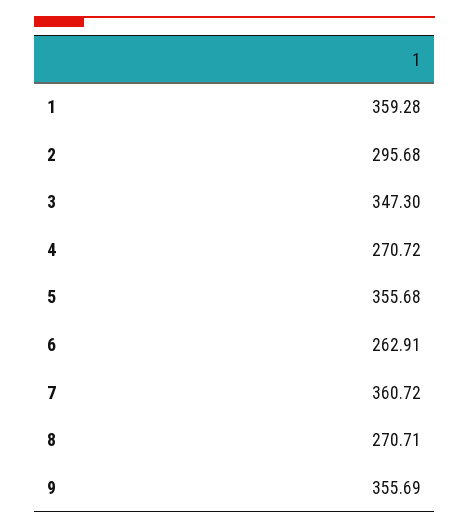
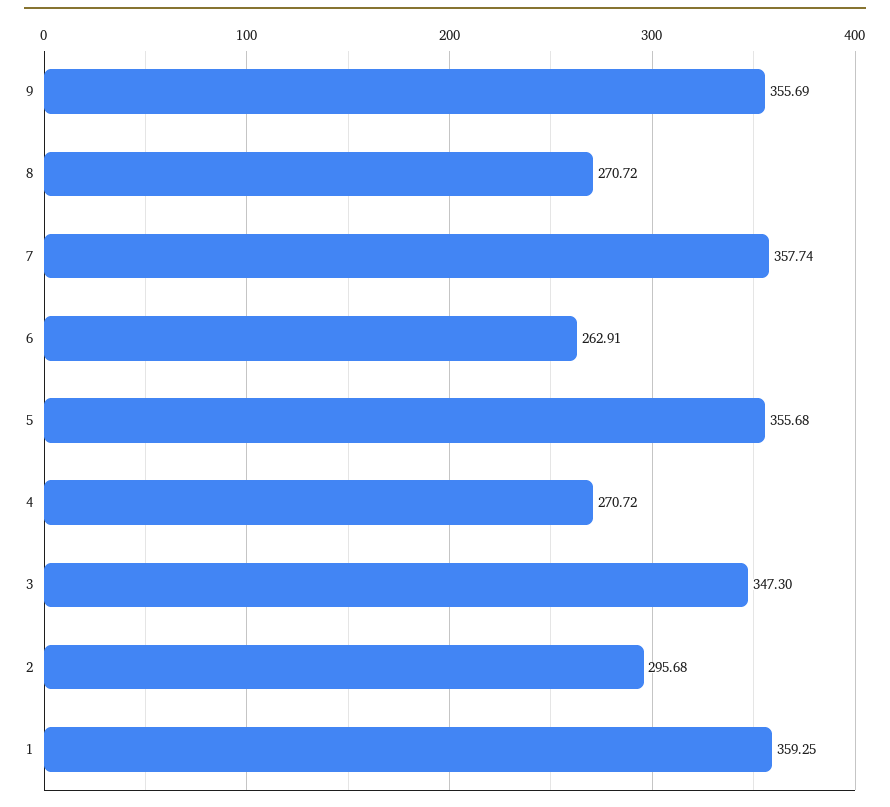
  {
-   "1": 359.28,
+   "1": 359.25,
    "2": 295.68,
    "3": 347.3,
    "4": 270.72,
    "5": 355.68,
    "6": 262.91,
-   "7": 360.72,
+   "7": 357.74,
-   "8": 270.71,
+   "8": 270.72,
    "9": 355.69
  }

